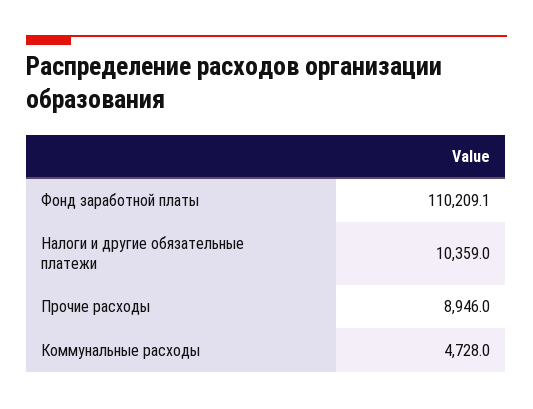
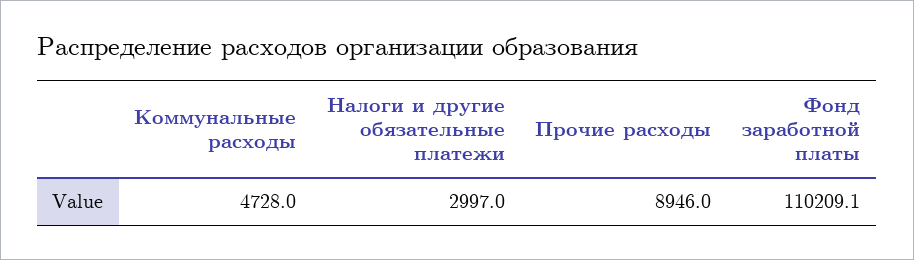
  {
    "Фонд заработной платы": 110209.1,
-   "Налоги и другие обязательные платежи": 10359,
+   "Налоги и другие обязательные платежи": 2997,
    "Прочие расходы": 8946,
    "Коммунальные расходы": 4728
  }

